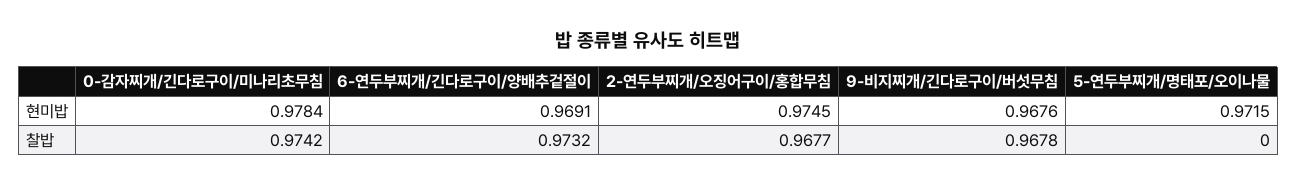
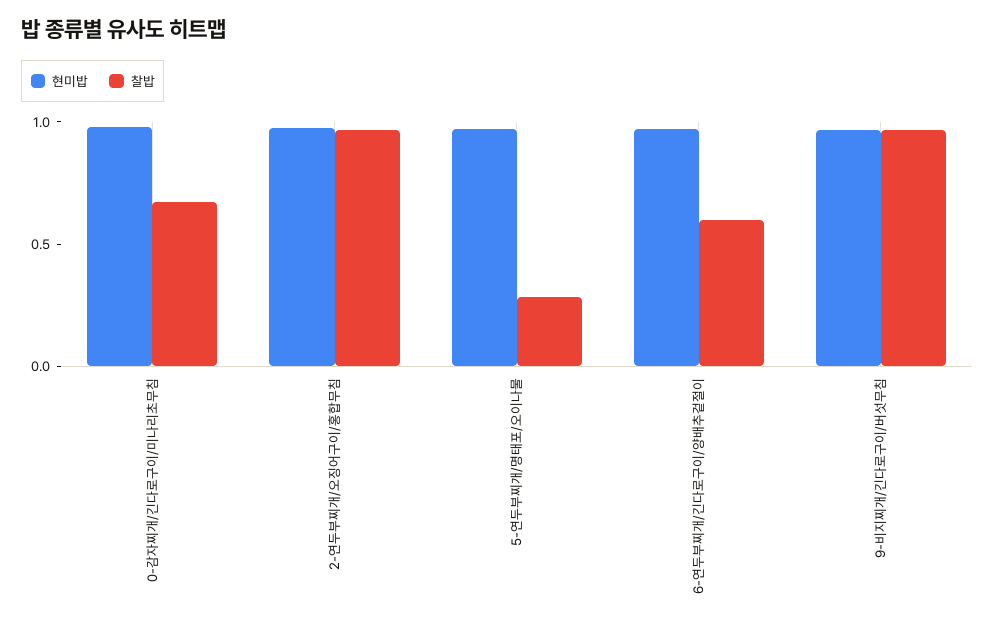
  {
    "현미밥": {
      "0-감자찌개/긴다로구이/미나리초무침": 0.9784,
      "6-연두부찌개/긴다로구이/양배추겉절이": 0.9691,
      "2-연두부찌개/오징어구이/홍합무침": 0.9745,
      "9-비지찌개/긴다로구이/버섯무침": 0.9676,
      "5-연두부찌개/명태포/오이나물": 0.9715
    },
    "찰밥": {
-     "0-감자찌개/긴다로구이/미나리초무침": 0.9742,
+     "0-감자찌개/긴다로구이/미나리초무침": 0.7,
-     "6-연두부찌개/긴다로구이/양배추겉절이": 0.9732,
+     "6-연두부찌개/긴다로구이/양배추겉절이": 0.6,
      "2-연두부찌개/오징어구이/홍합무침": 0.9677,
      "9-비지찌개/긴다로구이/버섯무침": 0.9678,
-     "5-연두부찌개/명태포/오이나물": 0
+     "5-연두부찌개/명태포/오이나물": 0.3
    }
  }

